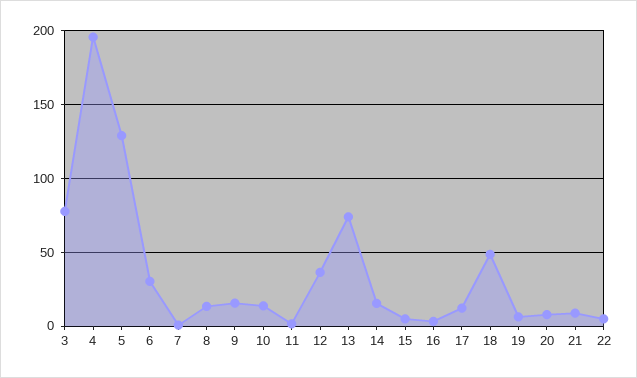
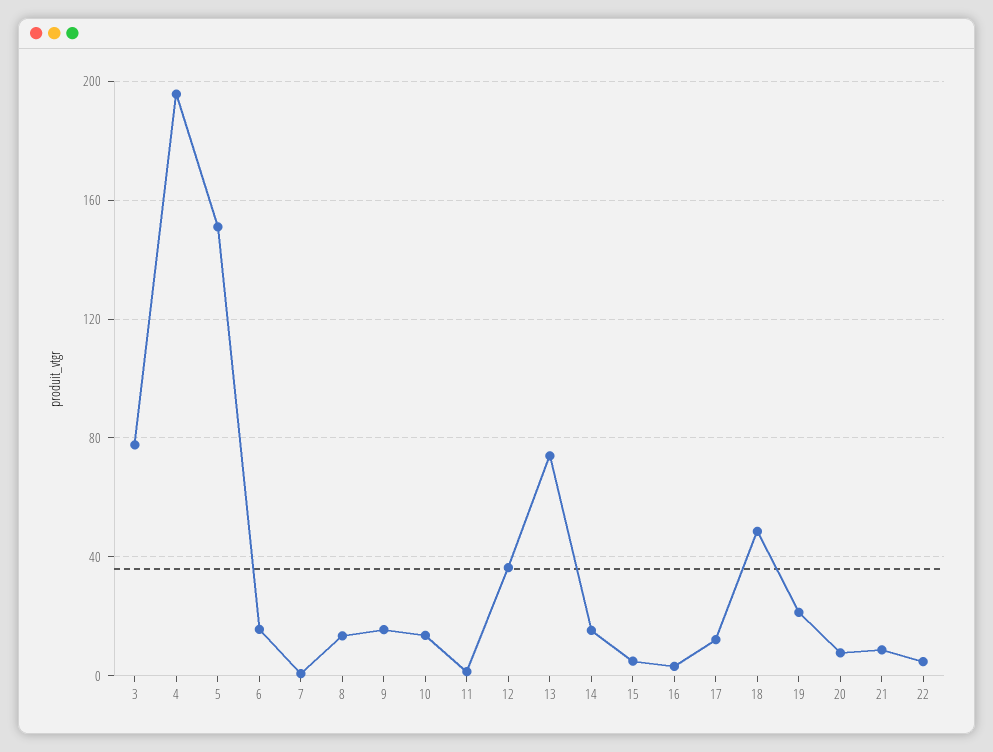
  {
    "3": 80,
    "4": 195,
-   "5": 130,
+   "5": 150,
-   "6": 30,
+   "6": 15,
    "7": 0,
    "8": 15,
    "9": 15,
    "10": 15,
    "11": 0,
    "12": 35,
    "13": 75,
    "14": 15,
    "15": 5,
    "16": 5,
    "17": 10,
    "18": 50,
-   "19": 5,
+   "19": 20,
    "20": 10,
    "21": 10,
    "22": 5
  }

